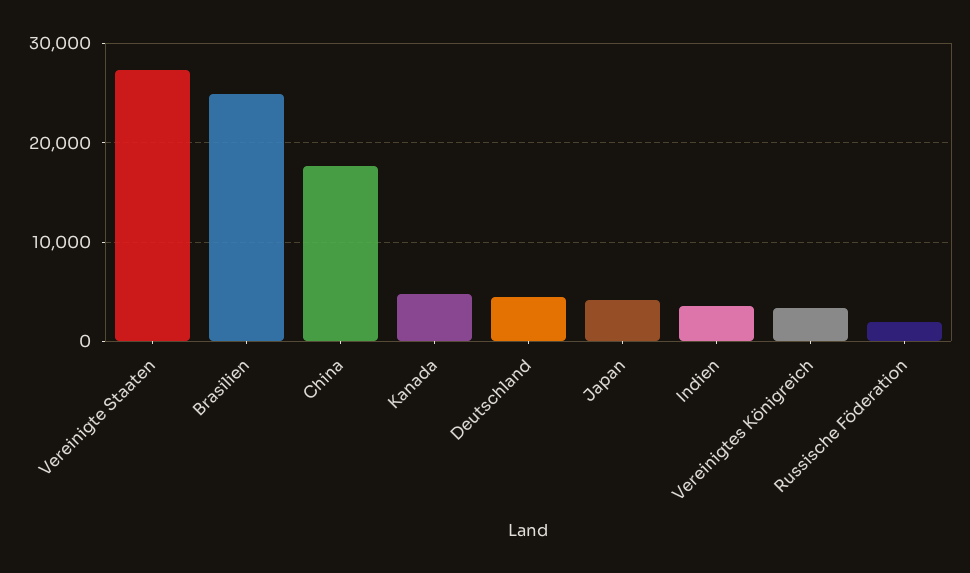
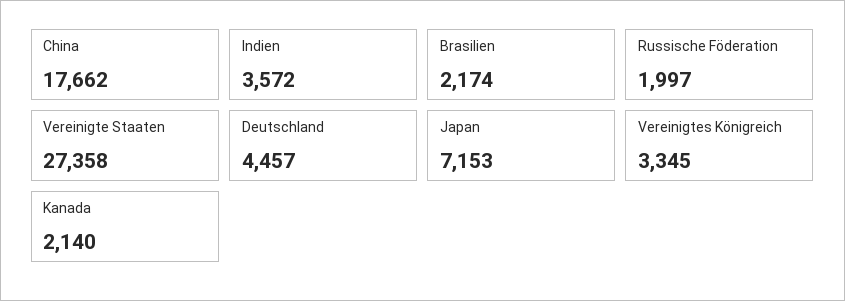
  {
    "Vereinigte Staaten": 27358,
-   "Brasilien": 25000,
+   "Brasilien": 2174,
    "China": 17662,
-   "Kanada": 5000,
+   "Kanada": 2140,
    "Deutschland": 4457,
-   "Japan": 4000,
+   "Japan": 7153,
    "Indien": 3572,
    "Vereinigtes Königreich": 3345,
    "Russische Föderation": 1997
  }

